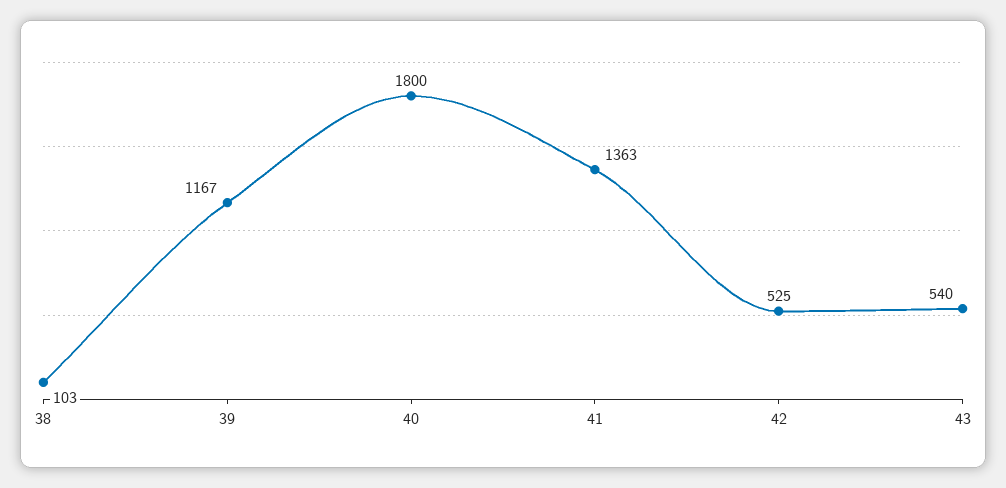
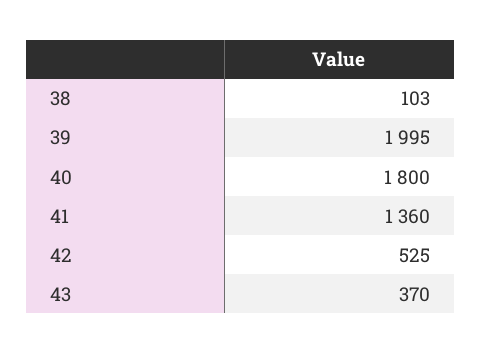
  {
    "38": 103,
-   "39": 1167,
+   "39": 1995,
    "40": 1800,
-   "41": 1363,
+   "41": 1360,
    "42": 525,
-   "43": 540
+   "43": 370
  }

